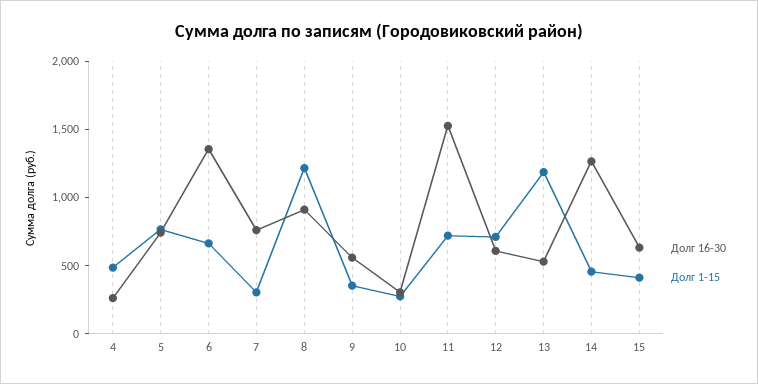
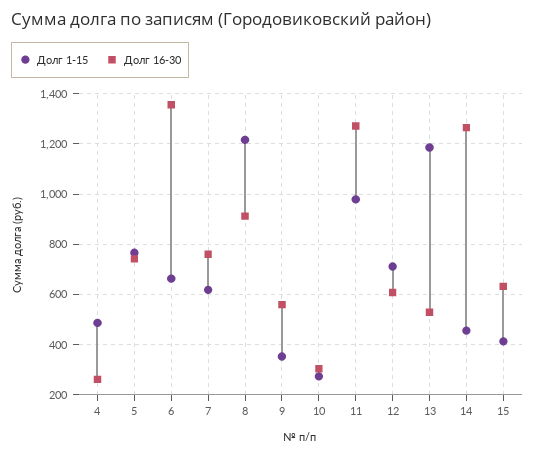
  {
    "Долг 16-30": {
      "4": 250,
      "5": 750,
      "6": 1350,
      "7": 750,
      "8": 900,
      "9": 550,
      "10": 300,
-     "11": 1500,
+     "11": 1275,
      "12": 600,
      "13": 525,
      "14": 1275,
      "15": 625
    },
    "Долг 1-15": {
      "4": 475,
      "5": 775,
      "6": 675,
-     "7": 300,
+     "7": 625,
      "8": 1225,
      "9": 350,
      "10": 275,
-     "11": 700,
+     "11": 975,
      "12": 700,
      "13": 1175,
      "14": 450,
      "15": 425
    }
  }

